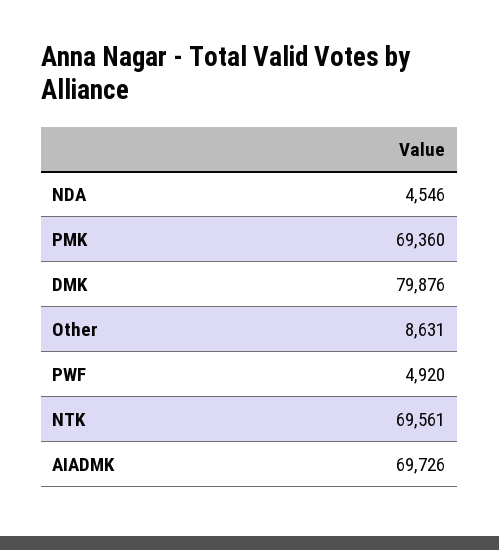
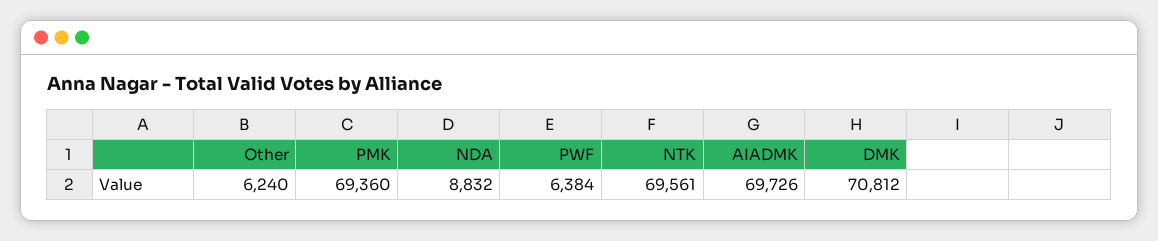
  {
-   "NDA": 4546,
+   "NDA": 8832,
    "PMK": 69360,
-   "DMK": 79876,
+   "DMK": 70812,
-   "Other": 8631,
+   "Other": 6240,
-   "PWF": 4920,
+   "PWF": 6384,
    "NTK": 69561,
    "AIADMK": 69726
  }

